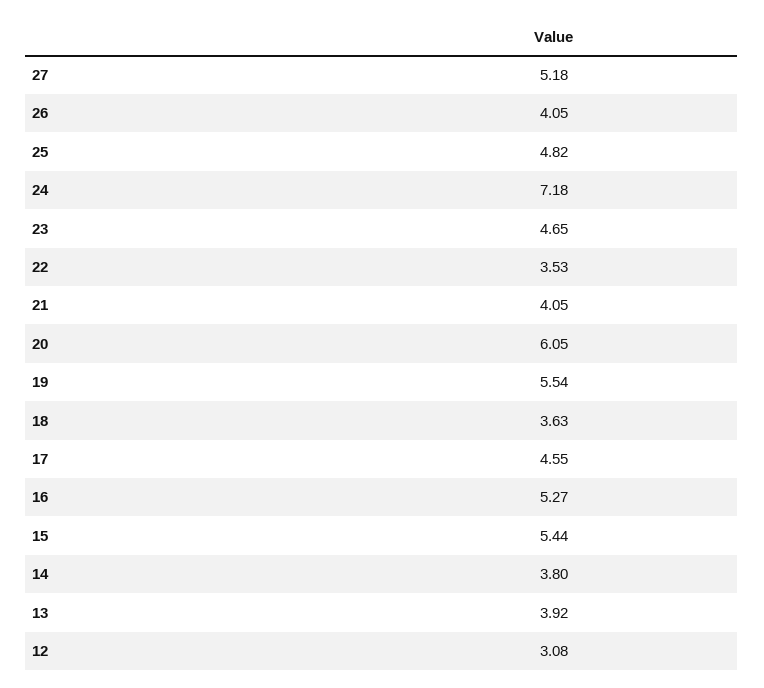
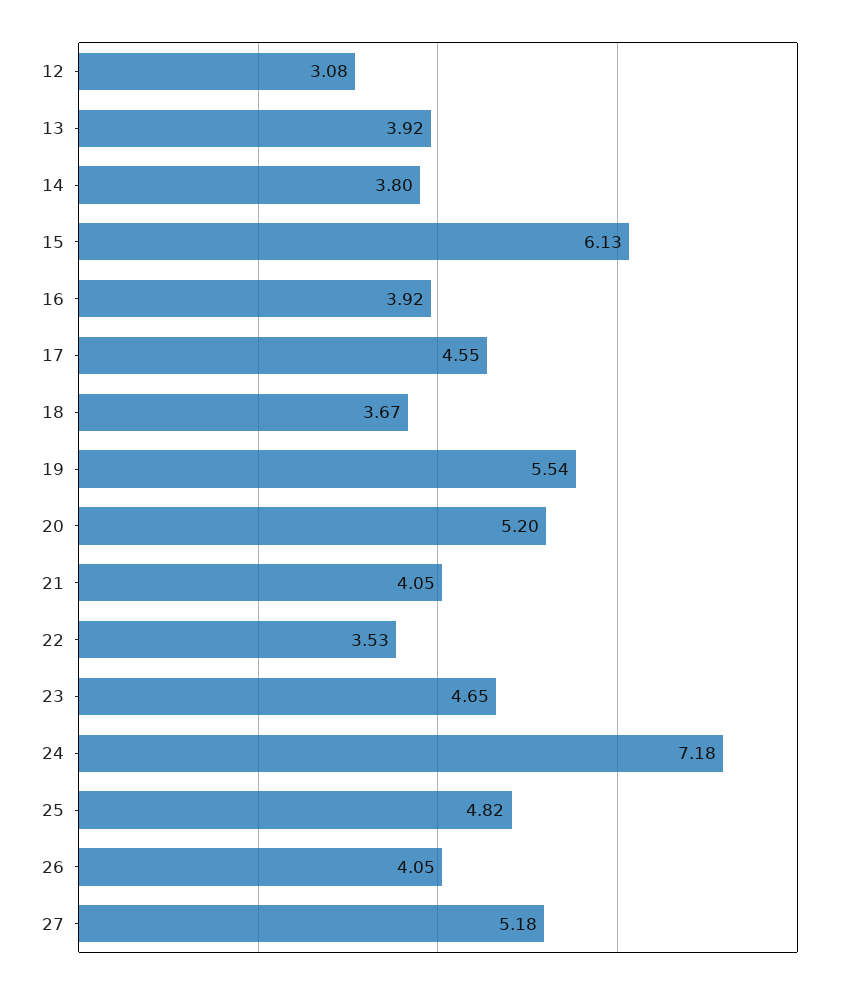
  {
    "27": 5.18,
    "26": 4.05,
    "25": 4.82,
    "24": 7.18,
    "23": 4.65,
    "22": 3.53,
    "21": 4.05,
-   "20": 6.05,
+   "20": 5.2,
    "19": 5.54,
-   "18": 3.63,
+   "18": 3.67,
    "17": 4.55,
-   "16": 5.27,
+   "16": 3.92,
-   "15": 5.44,
+   "15": 6.13,
    "14": 3.8,
    "13": 3.92,
    "12": 3.08
  }

